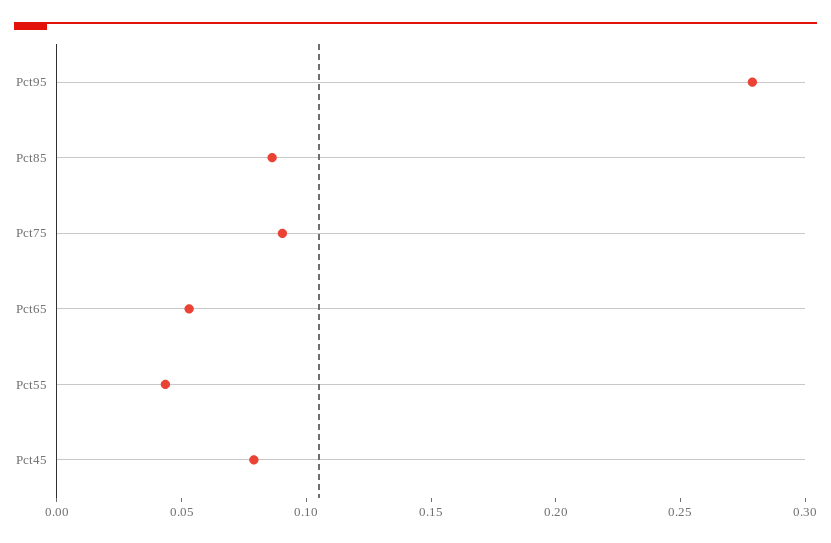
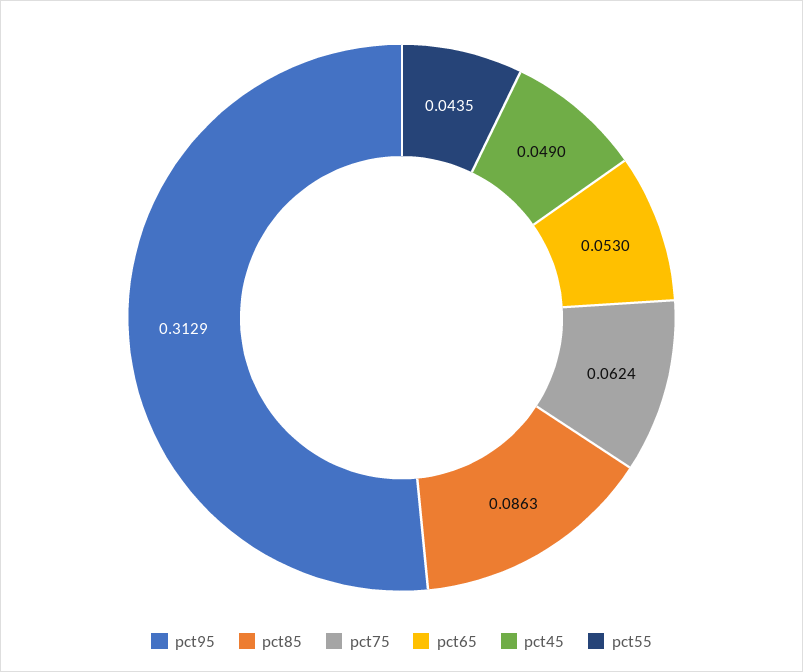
  {
-   "Pct95": 0.28,
+   "Pct95": 0.3129,
    "Pct85": 0.0863,
-   "Pct75": 0.09,
+   "Pct75": 0.0624,
    "Pct65": 0.053,
    "Pct55": 0.0435,
-   "Pct45": 0.08
+   "Pct45": 0.049
  }

